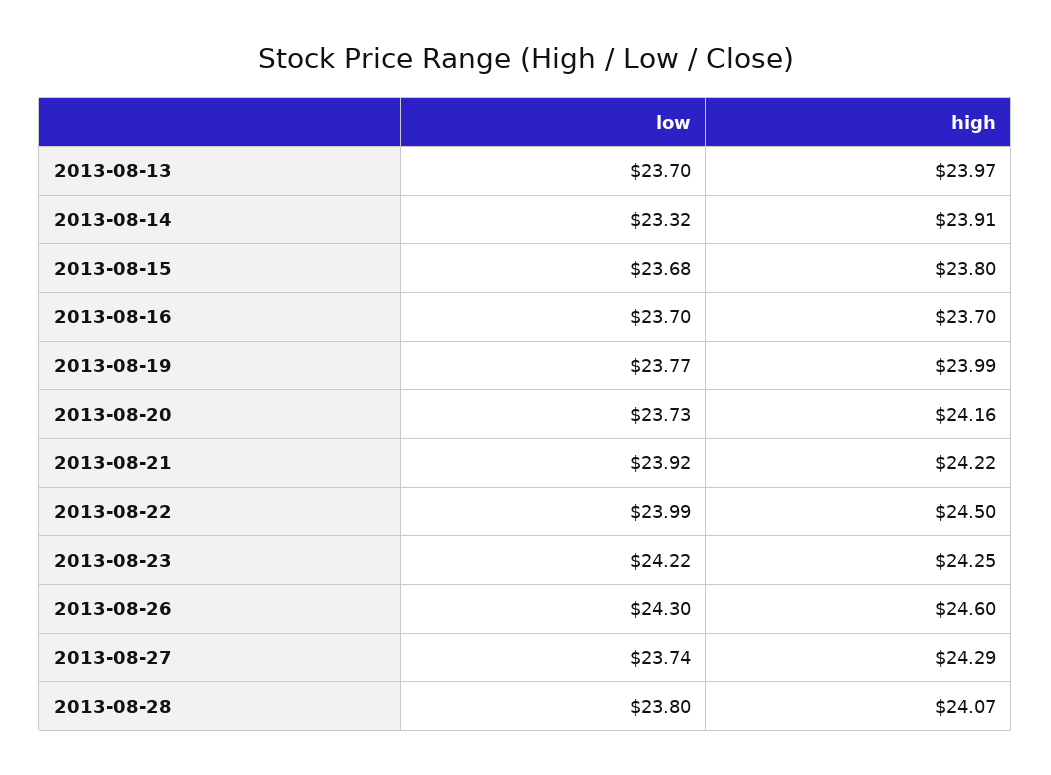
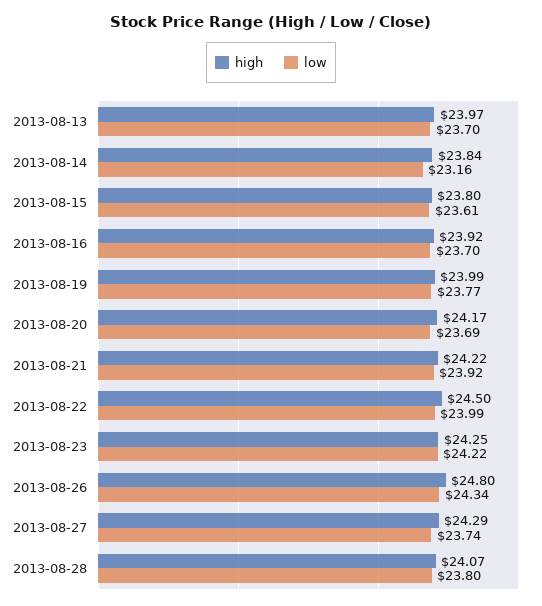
  {
    "low": {
      "2013-08-13": 23.7,
-     "2013-08-14": 23.32,
+     "2013-08-14": 23.16,
-     "2013-08-15": 23.68,
+     "2013-08-15": 23.61,
      "2013-08-16": 23.7,
      "2013-08-19": 23.77,
-     "2013-08-20": 23.73,
+     "2013-08-20": 23.69,
      "2013-08-21": 23.92,
      "2013-08-22": 23.99,
      "2013-08-23": 24.22,
-     "2013-08-26": 24.3,
+     "2013-08-26": 24.34,
      "2013-08-27": 23.74,
      "2013-08-28": 23.8
    },
    "high": {
      "2013-08-13": 23.97,
-     "2013-08-14": 23.91,
+     "2013-08-14": 23.84,
      "2013-08-15": 23.8,
-     "2013-08-16": 23.7,
+     "2013-08-16": 23.92,
      "2013-08-19": 23.99,
-     "2013-08-20": 24.16,
+     "2013-08-20": 24.17,
      "2013-08-21": 24.22,
      "2013-08-22": 24.5,
      "2013-08-23": 24.25,
-     "2013-08-26": 24.6,
+     "2013-08-26": 24.8,
      "2013-08-27": 24.29,
      "2013-08-28": 24.07
    }
  }

